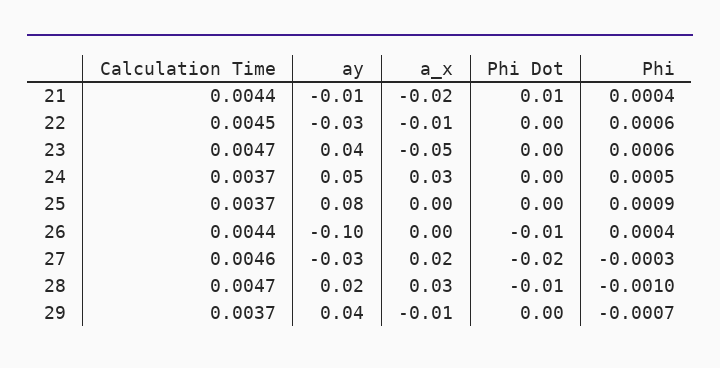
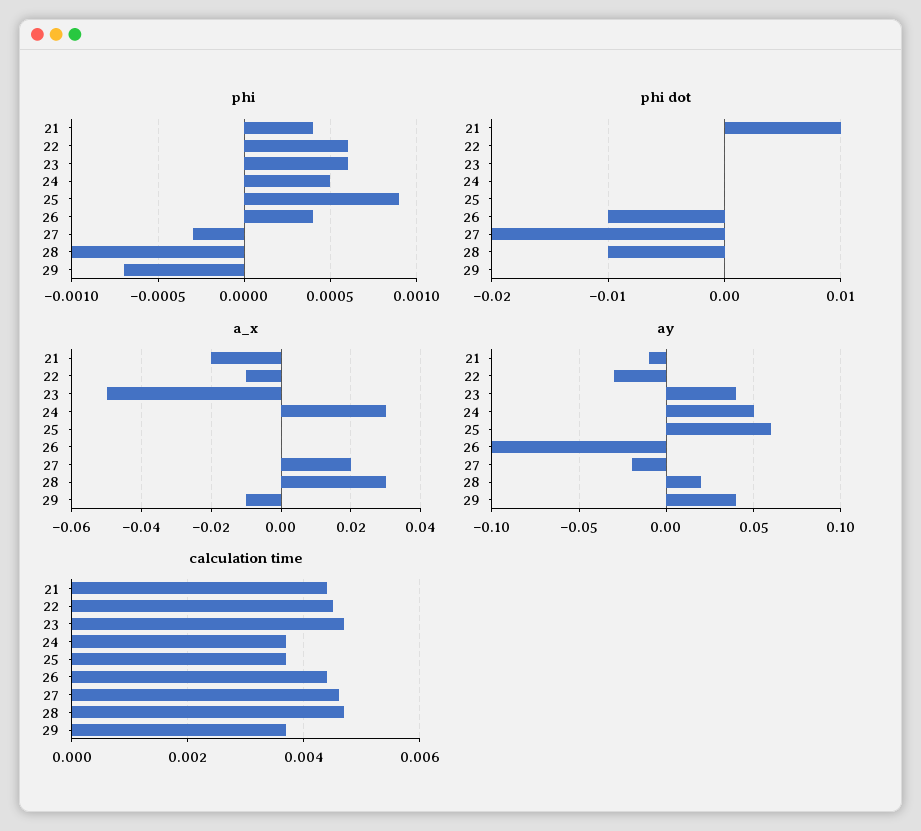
  {
    "Calculation Time": {
      "21": 0.0044,
      "22": 0.0045,
      "23": 0.0047,
      "24": 0.0037,
      "25": 0.0037,
      "26": 0.0044,
      "27": 0.0046,
      "28": 0.0047,
      "29": 0.0037
    },
    "ay": {
      "21": -0.01,
      "22": -0.03,
      "23": 0.04,
      "24": 0.05,
-     "25": 0.08,
+     "25": 0.06,
      "26": -0.1,
-     "27": -0.03,
+     "27": -0.02,
      "28": 0.02,
      "29": 0.04
    },
    "a_x": {
      "21": -0.02,
      "22": -0.01,
      "23": -0.05,
      "24": 0.03,
      "25": 0,
      "26": 0,
      "27": 0.02,
      "28": 0.03,
      "29": -0.01
    },
    "Phi Dot": {
      "21": 0.01,
      "22": 0,
      "23": 0,
      "24": 0,
      "25": 0,
      "26": -0.01,
      "27": -0.02,
      "28": -0.01,
      "29": 0
    },
    "Phi": {
      "21": 0.0004,
      "22": 0.0006,
      "23": 0.0006,
      "24": 0.0005,
      "25": 0.0009,
      "26": 0.0004,
      "27": -0.0003,
      "28": -0.001,
      "29": -0.0007
    }
  }

